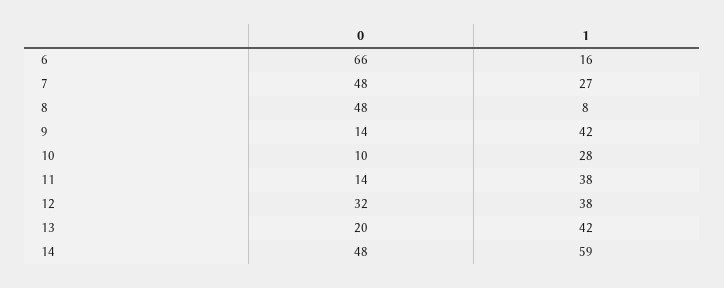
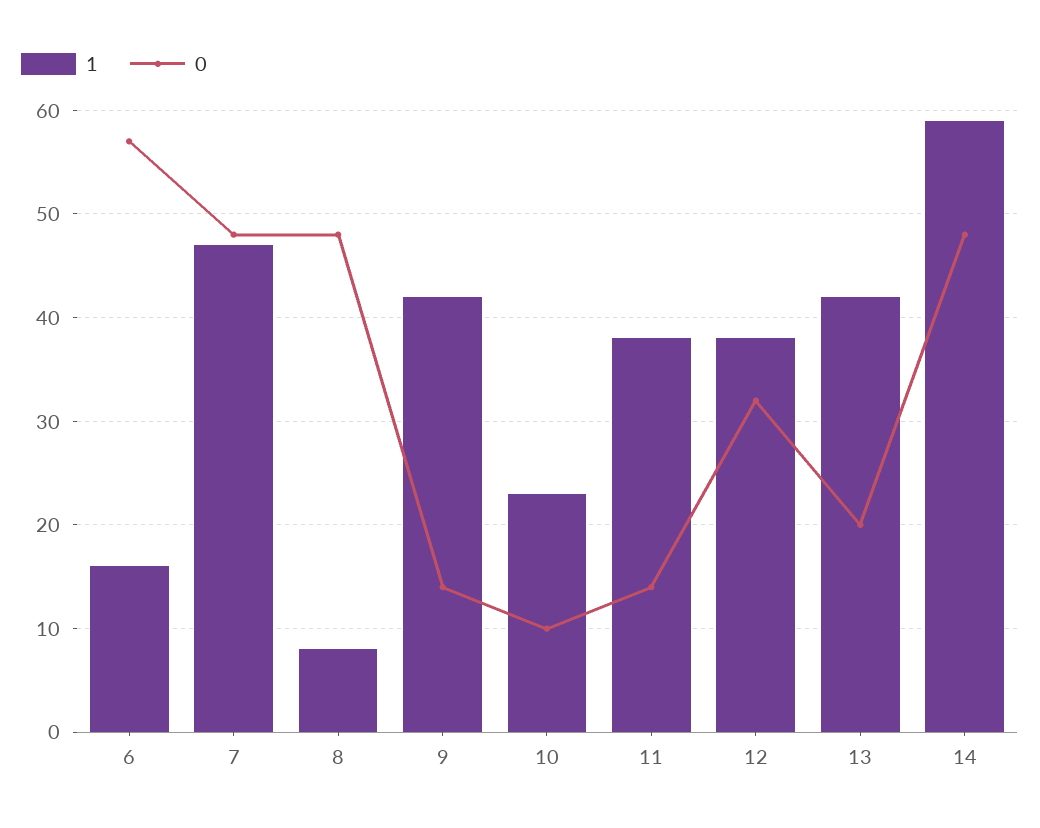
  {
    "0": {
-     "6": 66,
+     "6": 57,
      "7": 48,
      "8": 48,
      "9": 14,
      "10": 10,
      "11": 14,
      "12": 32,
      "13": 20,
      "14": 48
    },
    "1": {
      "6": 16,
-     "7": 27,
+     "7": 47,
      "8": 8,
      "9": 42,
-     "10": 28,
+     "10": 23,
      "11": 38,
      "12": 38,
      "13": 42,
      "14": 59
    }
  }

